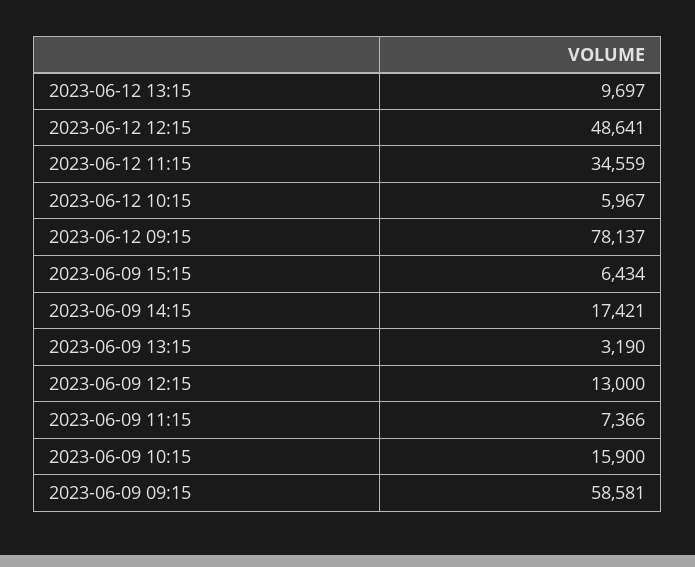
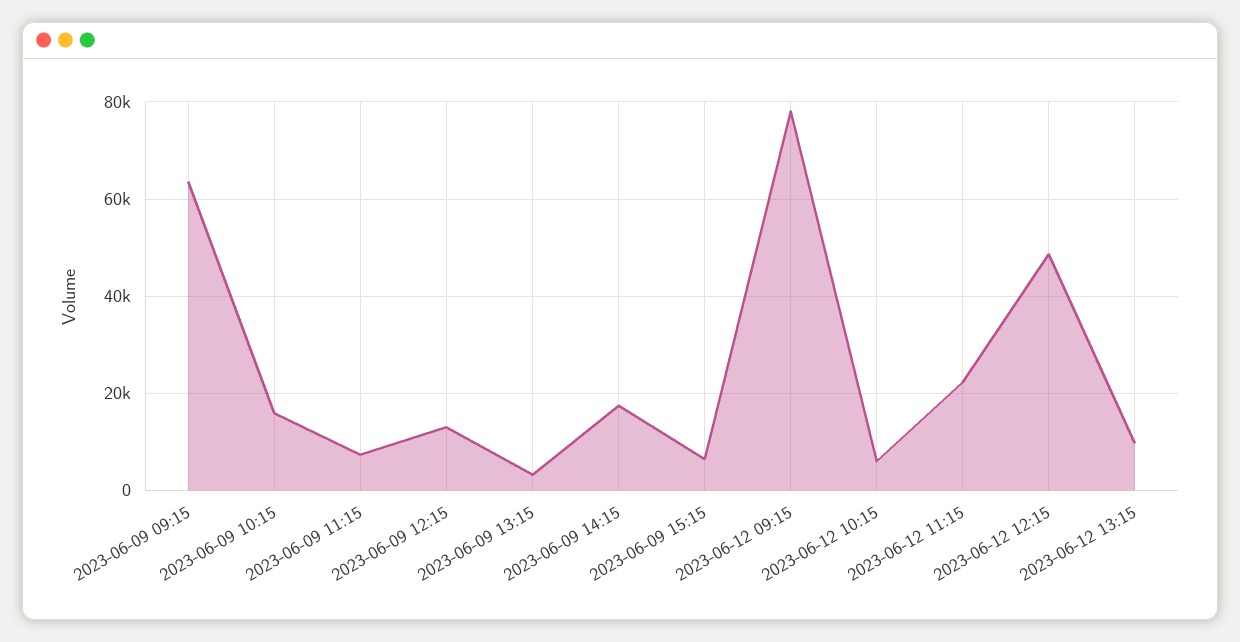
  {
    "2023-06-12 13:15": 9697,
    "2023-06-12 12:15": 48641,
-   "2023-06-12 11:15": 34559,
+   "2023-06-12 11:15": 22000,
    "2023-06-12 10:15": 5967,
    "2023-06-12 09:15": 78137,
    "2023-06-09 15:15": 6434,
    "2023-06-09 14:15": 17421,
    "2023-06-09 13:15": 3190,
    "2023-06-09 12:15": 13000,
    "2023-06-09 11:15": 7366,
    "2023-06-09 10:15": 15900,
-   "2023-06-09 09:15": 58581
+   "2023-06-09 09:15": 64000
  }

